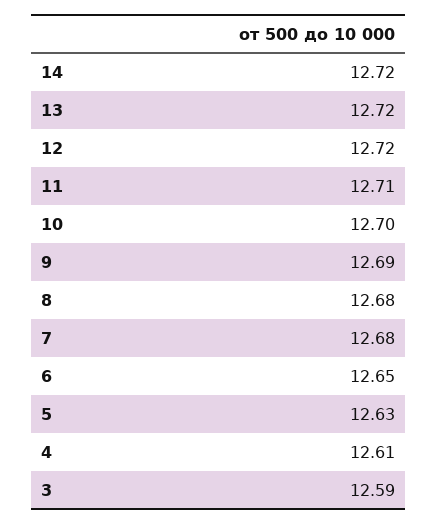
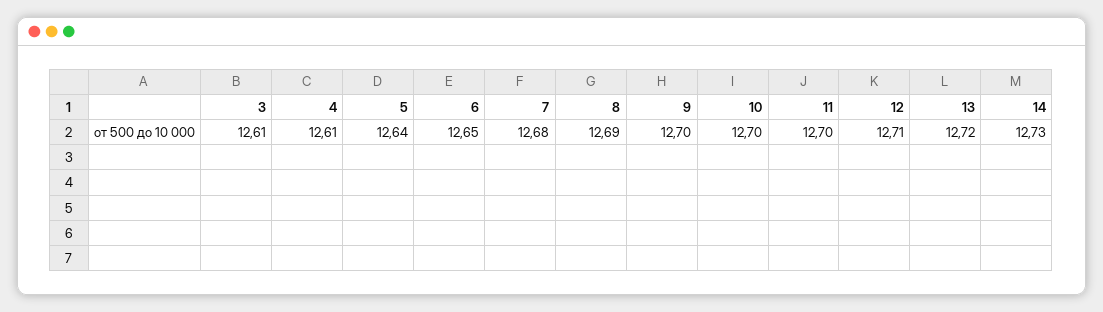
  {
-   "14": 12.72,
+   "14": 12.73,
    "13": 12.72,
-   "12": 12.72,
+   "12": 12.71,
-   "11": 12.71,
+   "11": 12.7,
    "10": 12.7,
-   "9": 12.69,
+   "9": 12.7,
-   "8": 12.68,
+   "8": 12.69,
    "7": 12.68,
    "6": 12.65,
-   "5": 12.63,
+   "5": 12.64,
    "4": 12.61,
-   "3": 12.59
+   "3": 12.61
  }

